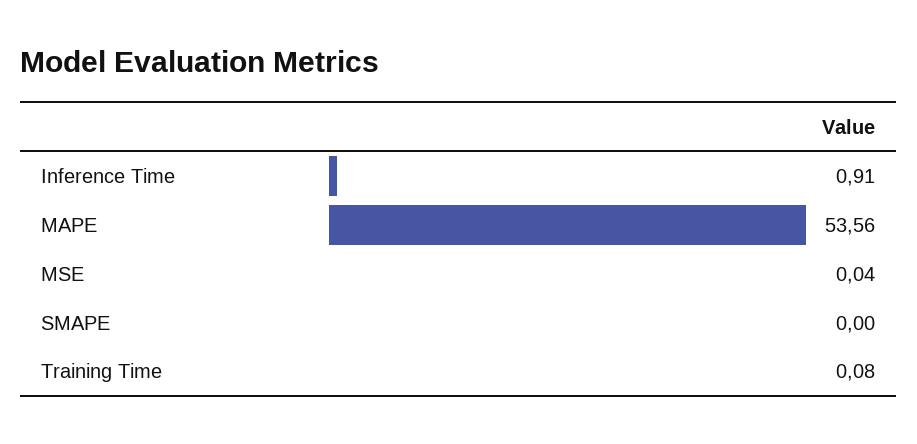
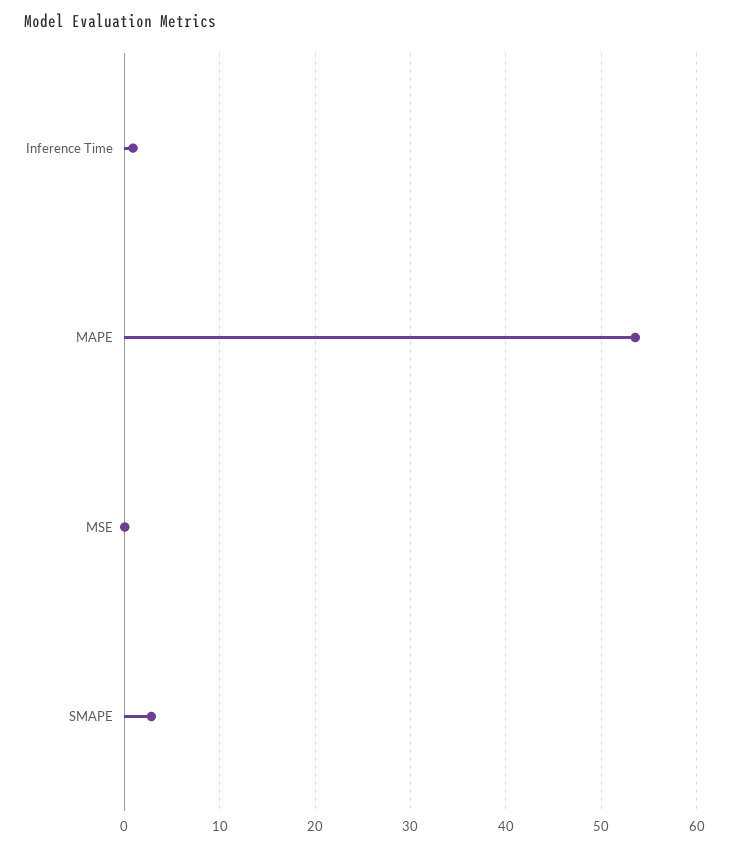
  {
    "Inference Time": 0.91,
    "MAPE": 53.56,
    "MSE": 0.04,
-   "SMAPE": 0,
+   "SMAPE": 3
-   "Training Time": 0.08
  }

